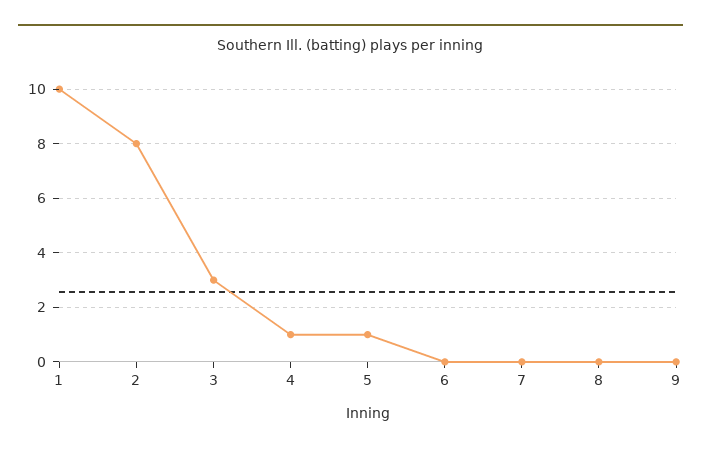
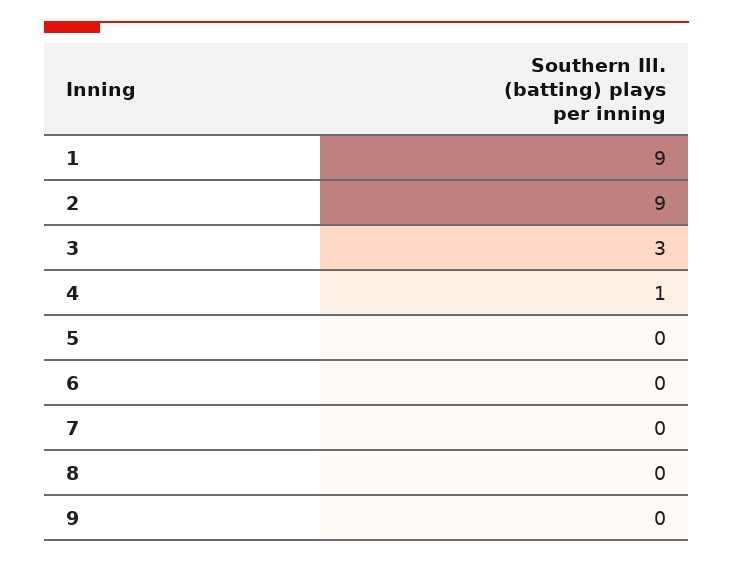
  {
-   "1": 10,
+   "1": 9,
-   "2": 8,
+   "2": 9,
    "3": 3,
    "4": 1,
-   "5": 1,
+   "5": 0,
    "6": 0,
    "7": 0,
    "8": 0,
    "9": 0
  }

